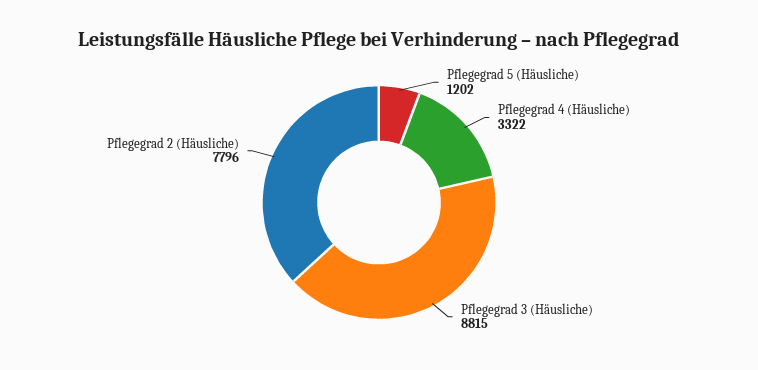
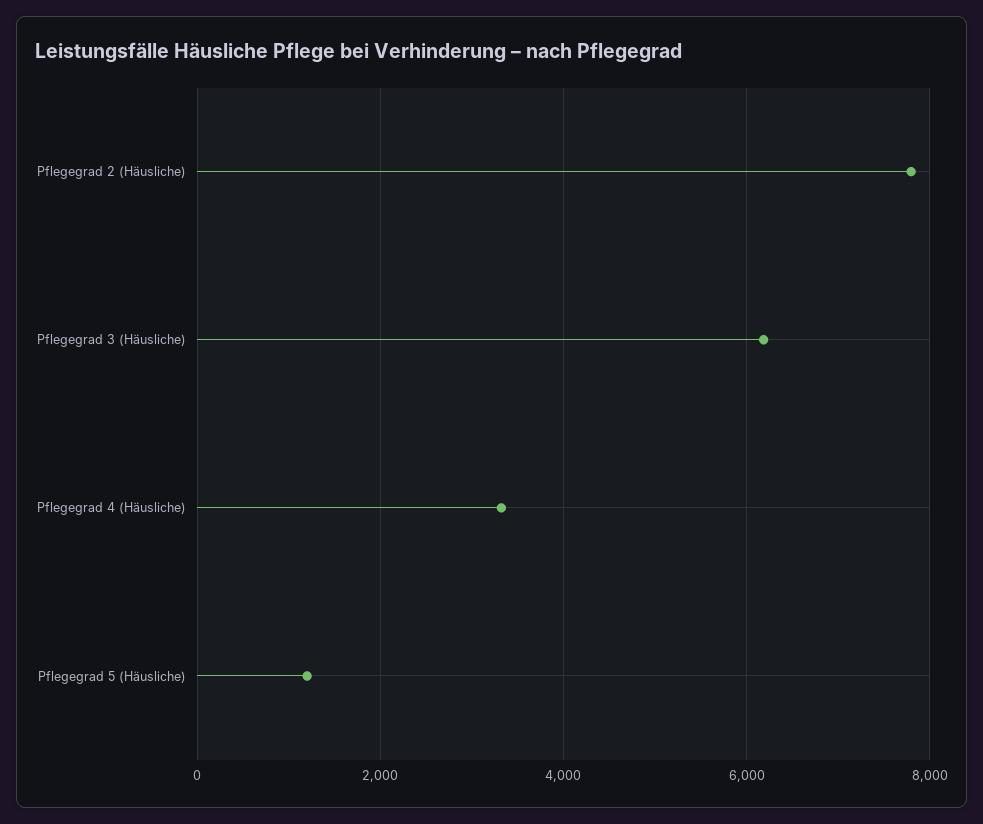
  {
    "Pflegegrad 5 (Häusliche)": 1202,
    "Pflegegrad 4 (Häusliche)": 3322,
-   "Pflegegrad 3 (Häusliche)": 8815,
+   "Pflegegrad 3 (Häusliche)": 6200,
    "Pflegegrad 2 (Häusliche)": 7796
  }

